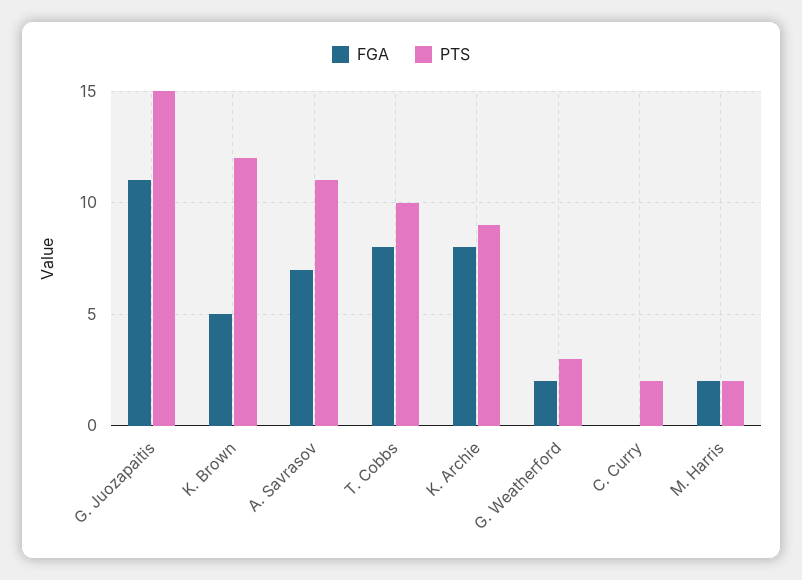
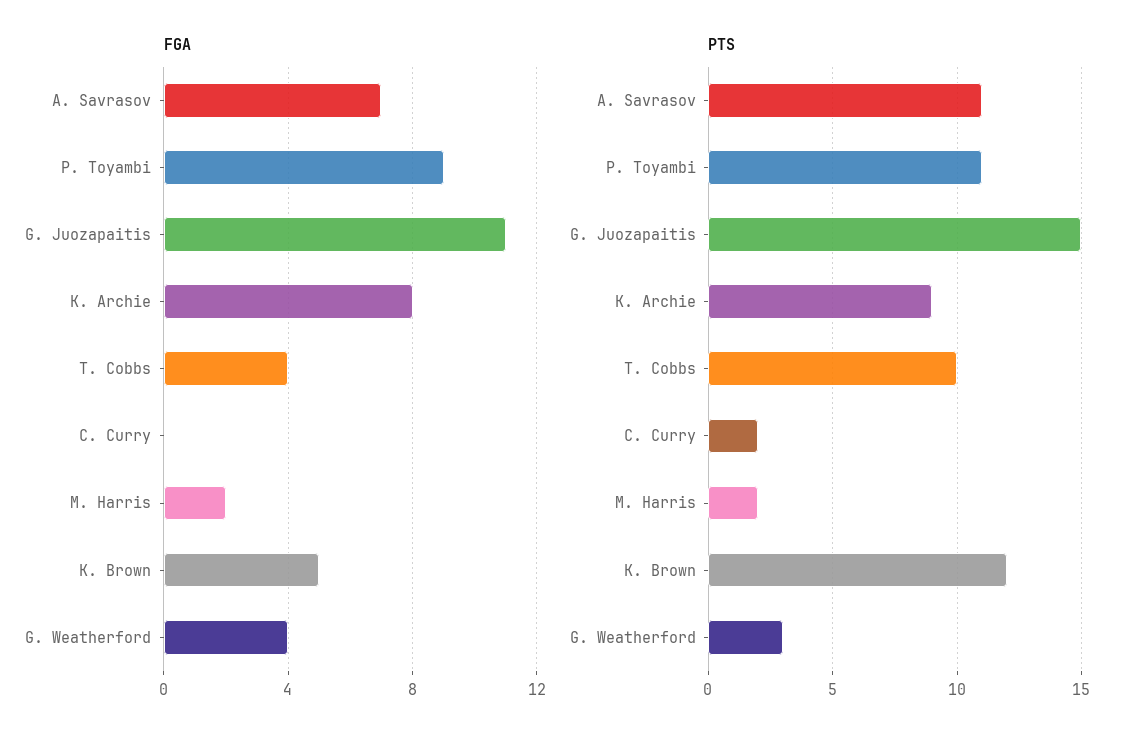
  {
    "FGA": {
      "G. Juozapaitis": 11,
      "K. Brown": 5,
      "A. Savrasov": 7,
-     "T. Cobbs": 8,
+     "T. Cobbs": 4,
      "K. Archie": 8,
-     "G. Weatherford": 2,
+     "G. Weatherford": 4,
      "C. Curry": 0,
-     "M. Harris": 2
+     "M. Harris": 2,
+     "P. Toyambi": 9
    },
    "PTS": {
      "G. Juozapaitis": 15,
      "K. Brown": 12,
      "A. Savrasov": 11,
      "T. Cobbs": 10,
      "K. Archie": 9,
      "G. Weatherford": 3,
      "C. Curry": 2,
-     "M. Harris": 2
+     "M. Harris": 2,
+     "P. Toyambi": 11
    }
  }

